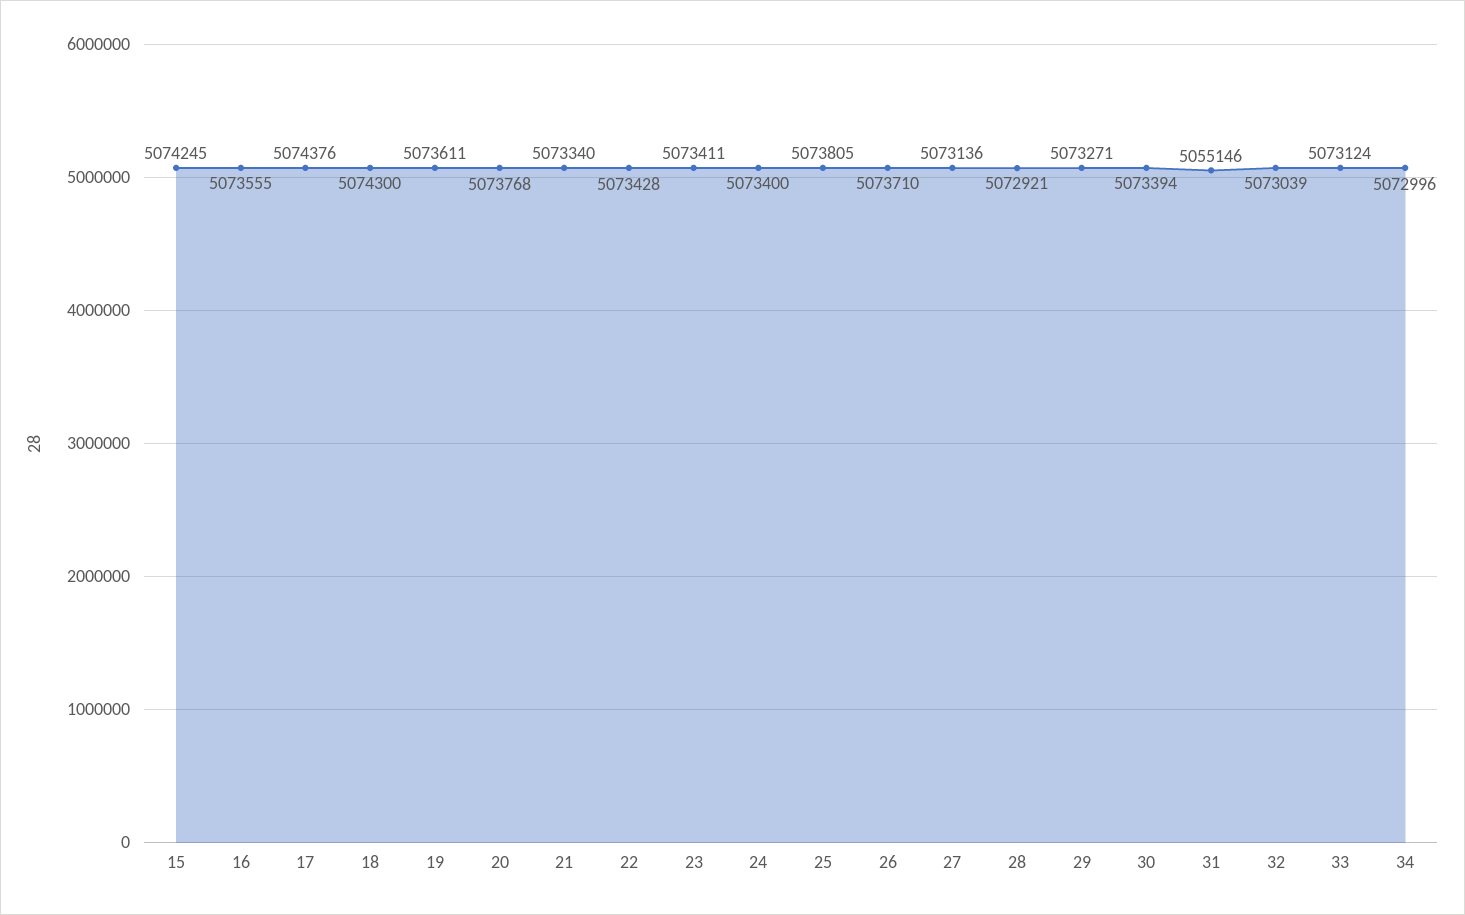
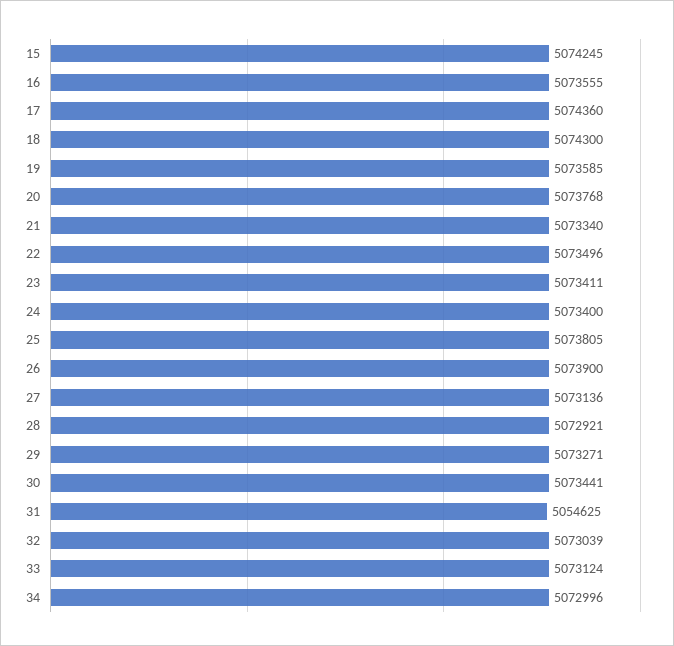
  {
    "15": 5074245,
    "16": 5073555,
-   "17": 5074376,
+   "17": 5074360,
    "18": 5074300,
-   "19": 5073611,
+   "19": 5073585,
    "20": 5073768,
    "21": 5073340,
-   "22": 5073428,
+   "22": 5073496,
    "23": 5073411,
    "24": 5073400,
    "25": 5073805,
-   "26": 5073710,
+   "26": 5073900,
    "27": 5073136,
    "28": 5072921,
    "29": 5073271,
-   "30": 5073394,
+   "30": 5073441,
-   "31": 5055146,
+   "31": 5054625,
    "32": 5073039,
    "33": 5073124,
    "34": 5072996
  }

